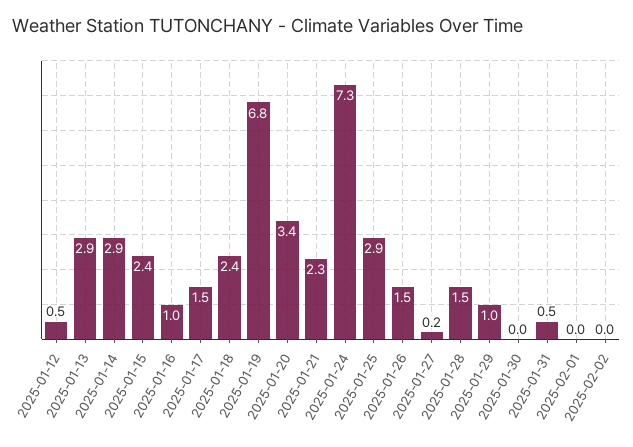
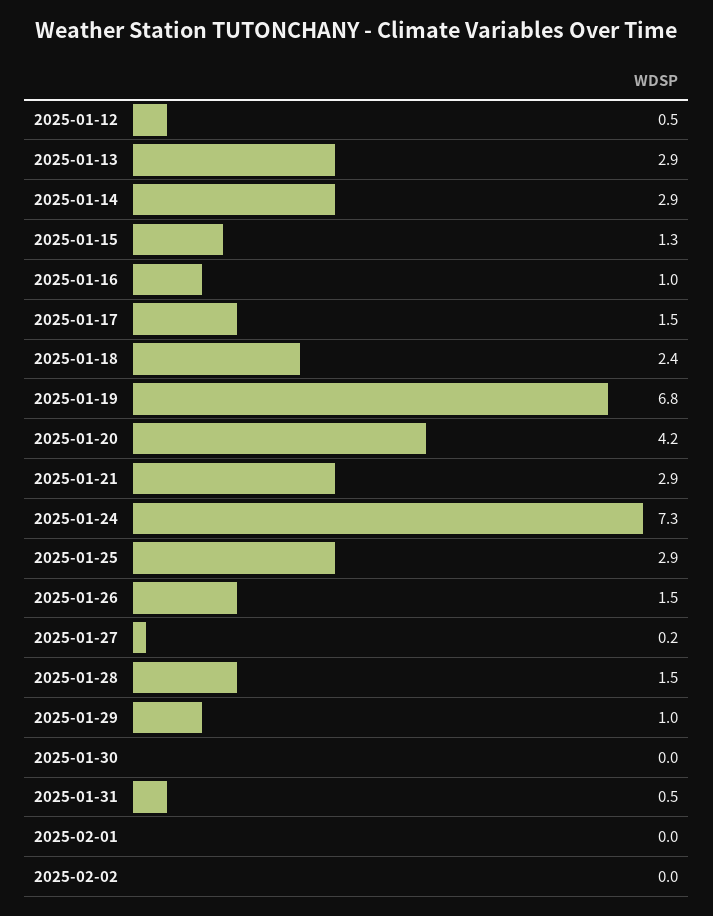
  {
    "2025-01-12": 0.5,
    "2025-01-13": 2.9,
    "2025-01-14": 2.9,
-   "2025-01-15": 2.4,
+   "2025-01-15": 1.3,
    "2025-01-16": 1,
    "2025-01-17": 1.5,
    "2025-01-18": 2.4,
    "2025-01-19": 6.8,
-   "2025-01-20": 3.4,
+   "2025-01-20": 4.2,
-   "2025-01-21": 2.3,
+   "2025-01-21": 2.9,
    "2025-01-24": 7.3,
    "2025-01-25": 2.9,
    "2025-01-26": 1.5,
    "2025-01-27": 0.2,
    "2025-01-28": 1.5,
    "2025-01-29": 1,
    "2025-01-30": 0,
    "2025-01-31": 0.5,
    "2025-02-01": 0,
    "2025-02-02": 0
  }

